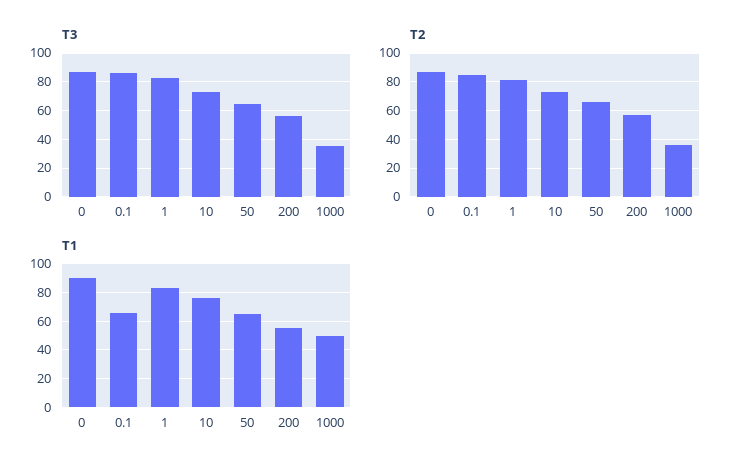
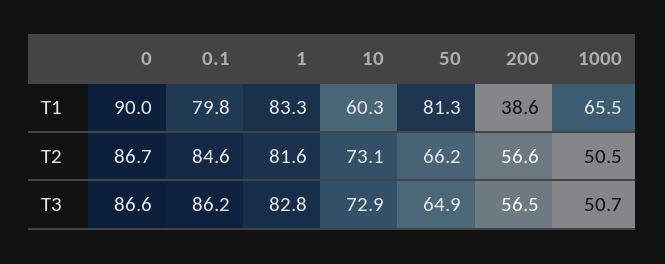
  {
    "T3": {
      "0": 86.6,
      "0.1": 86.2,
      "1": 82.8,
      "10": 72.9,
      "50": 64.9,
      "200": 56.5,
-     "1000": 35
+     "1000": 50.7
    },
    "T2": {
      "0": 86.7,
      "0.1": 84.6,
      "1": 81.6,
      "10": 73.1,
      "50": 66.2,
      "200": 56.6,
-     "1000": 35
+     "1000": 50.5
    },
    "T1": {
      "0": 90,
-     "0.1": 65,
+     "0.1": 79.8,
      "1": 83.3,
-     "10": 75,
+     "10": 60.3,
-     "50": 65,
+     "50": 81.3,
-     "200": 55,
+     "200": 38.6,
-     "1000": 50
+     "1000": 65.5
    }
  }

